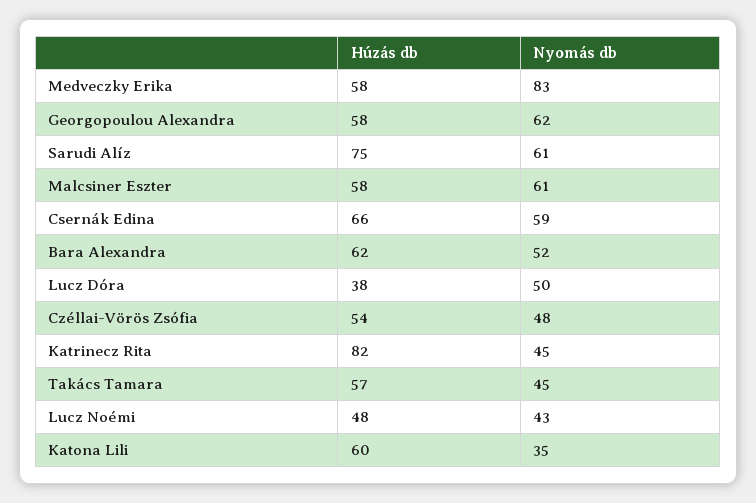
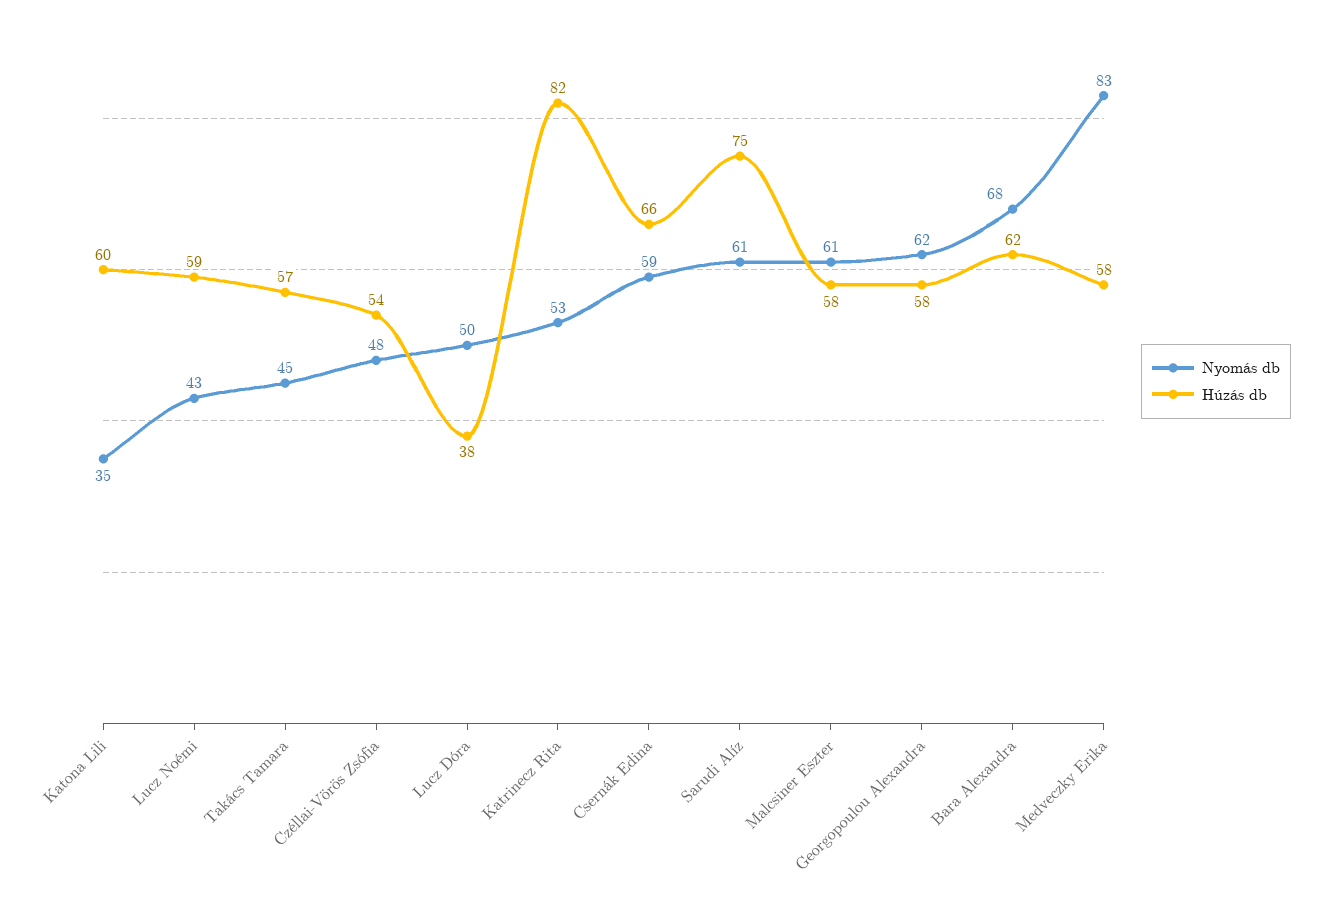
  {
    "Húzás db": {
      "Medveczky Erika": 58,
      "Georgopoulou Alexandra": 58,
      "Sarudi Alíz": 75,
      "Malcsiner Eszter": 58,
      "Csernák Edina": 66,
      "Bara Alexandra": 62,
      "Lucz Dóra": 38,
      "Czéllai-Vörös Zsófia": 54,
      "Katrinecz Rita": 82,
      "Takács Tamara": 57,
-     "Lucz Noémi": 48,
+     "Lucz Noémi": 59,
      "Katona Lili": 60
    },
    "Nyomás db": {
      "Medveczky Erika": 83,
      "Georgopoulou Alexandra": 62,
      "Sarudi Alíz": 61,
      "Malcsiner Eszter": 61,
      "Csernák Edina": 59,
-     "Bara Alexandra": 52,
+     "Bara Alexandra": 68,
      "Lucz Dóra": 50,
      "Czéllai-Vörös Zsófia": 48,
-     "Katrinecz Rita": 45,
+     "Katrinecz Rita": 53,
      "Takács Tamara": 45,
      "Lucz Noémi": 43,
      "Katona Lili": 35
    }
  }

